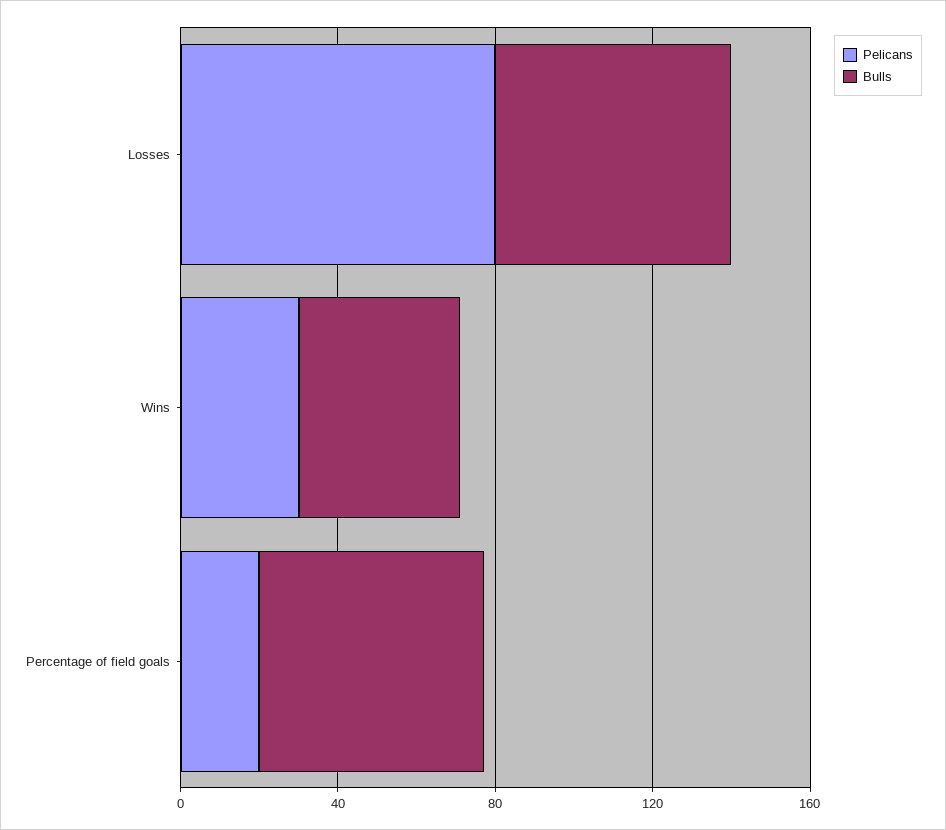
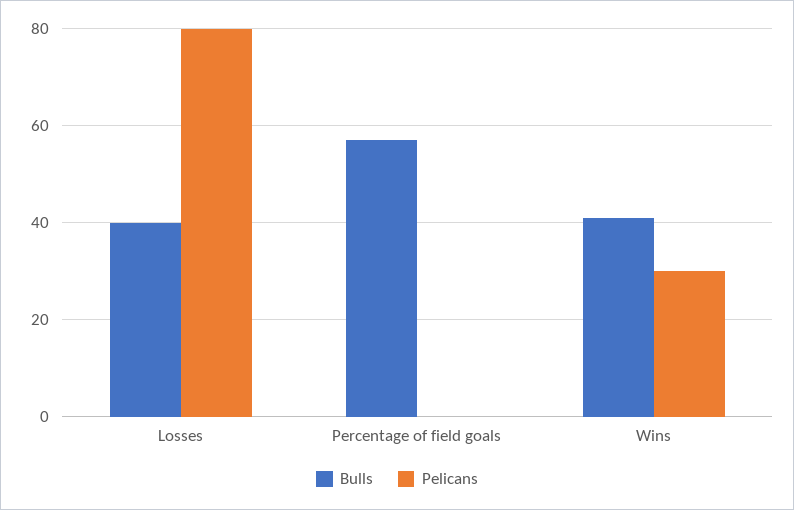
  {
    "Pelicans": {
      "Losses": 80,
      "Wins": 30,
-     "Percentage of field goals": 20
+     "Percentage of field goals": 0
    },
    "Bulls": {
-     "Losses": 60,
+     "Losses": 40,
      "Wins": 40,
      "Percentage of field goals": 55
    }
  }

